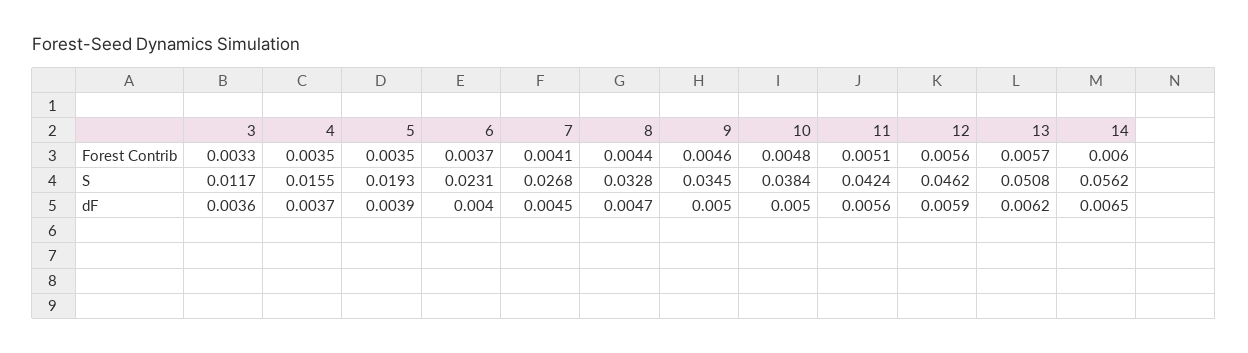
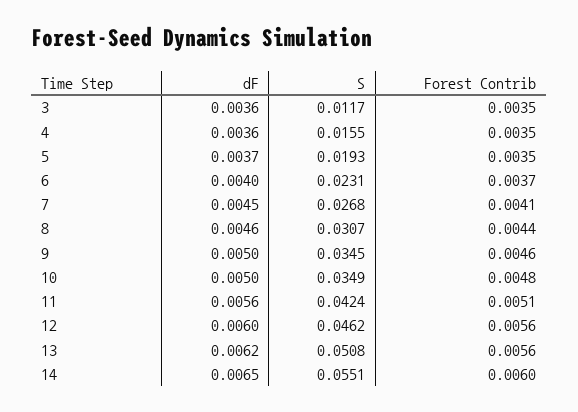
  {
    "3": {
-     "Forest Contrib": 0.0033,
+     "Forest Contrib": 0.0035,
      "S": 0.0117,
      "dF": 0.0036
    },
    "4": {
      "Forest Contrib": 0.0035,
      "S": 0.0155,
-     "dF": 0.0037
+     "dF": 0.0036
    },
    "5": {
      "Forest Contrib": 0.0035,
      "S": 0.0193,
-     "dF": 0.0039
+     "dF": 0.0037
    },
    "6": {
      "Forest Contrib": 0.0037,
      "S": 0.0231,
      "dF": 0.004
    },
    "7": {
      "Forest Contrib": 0.0041,
      "S": 0.0268,
      "dF": 0.0045
    },
    "8": {
      "Forest Contrib": 0.0044,
-     "S": 0.0328,
+     "S": 0.0307,
-     "dF": 0.0047
+     "dF": 0.0046
    },
    "9": {
      "Forest Contrib": 0.0046,
      "S": 0.0345,
      "dF": 0.005
    },
    "10": {
      "Forest Contrib": 0.0048,
-     "S": 0.0384,
+     "S": 0.0349,
      "dF": 0.005
    },
    "11": {
      "Forest Contrib": 0.0051,
      "S": 0.0424,
      "dF": 0.0056
    },
    "12": {
      "Forest Contrib": 0.0056,
      "S": 0.0462,
-     "dF": 0.0059
+     "dF": 0.006
    },
    "13": {
-     "Forest Contrib": 0.0057,
+     "Forest Contrib": 0.0056,
      "S": 0.0508,
      "dF": 0.0062
    },
    "14": {
      "Forest Contrib": 0.006,
-     "S": 0.0562,
+     "S": 0.0551,
      "dF": 0.0065
    }
  }

